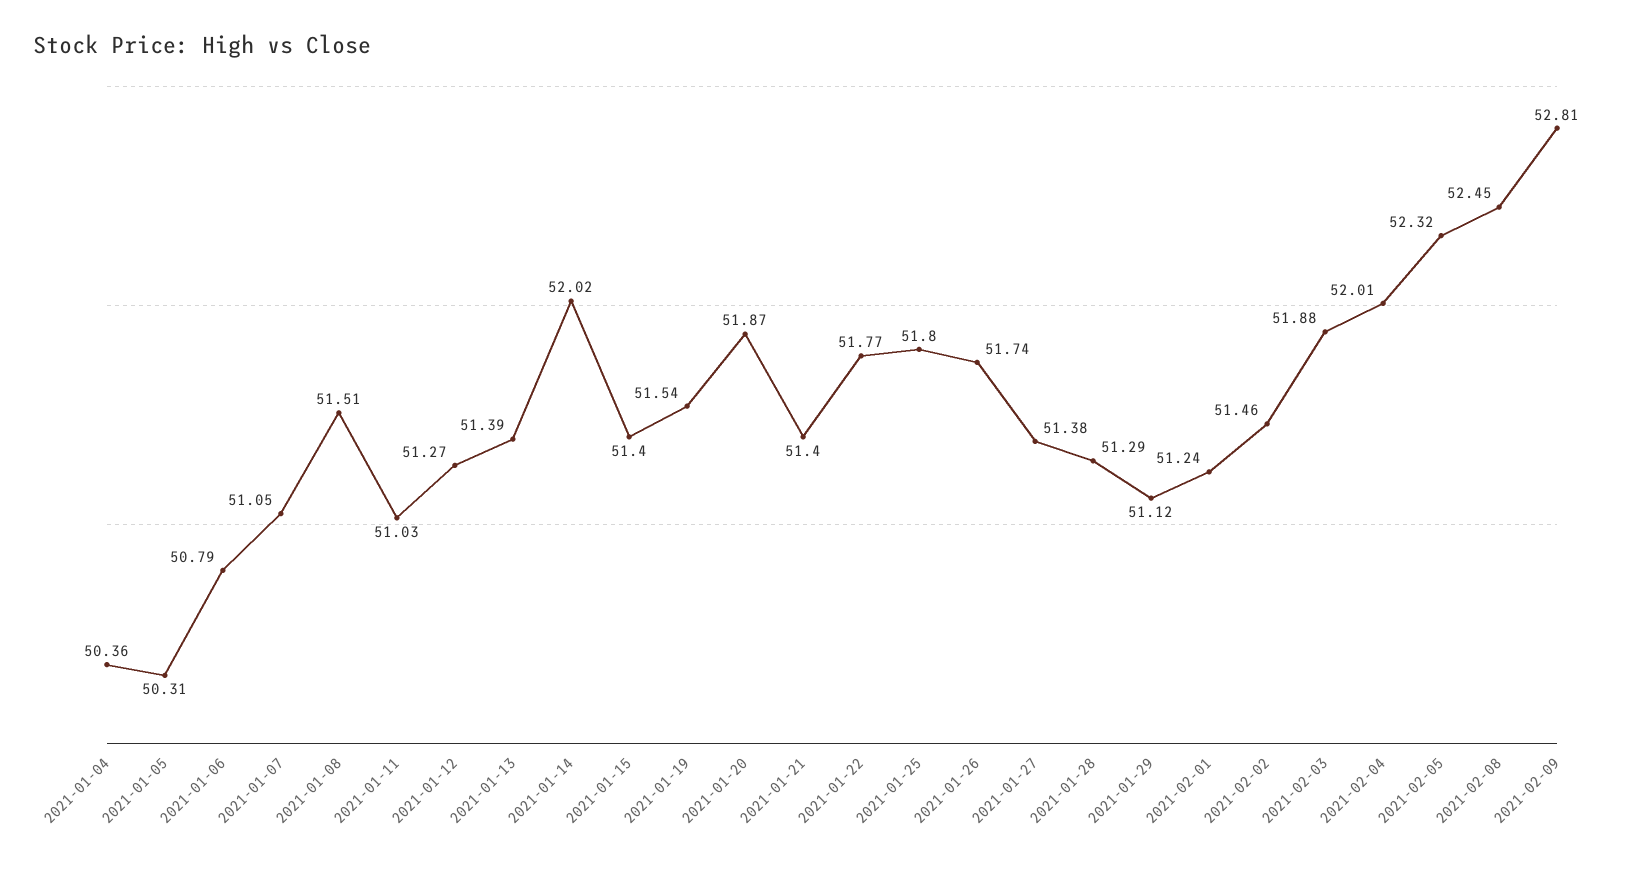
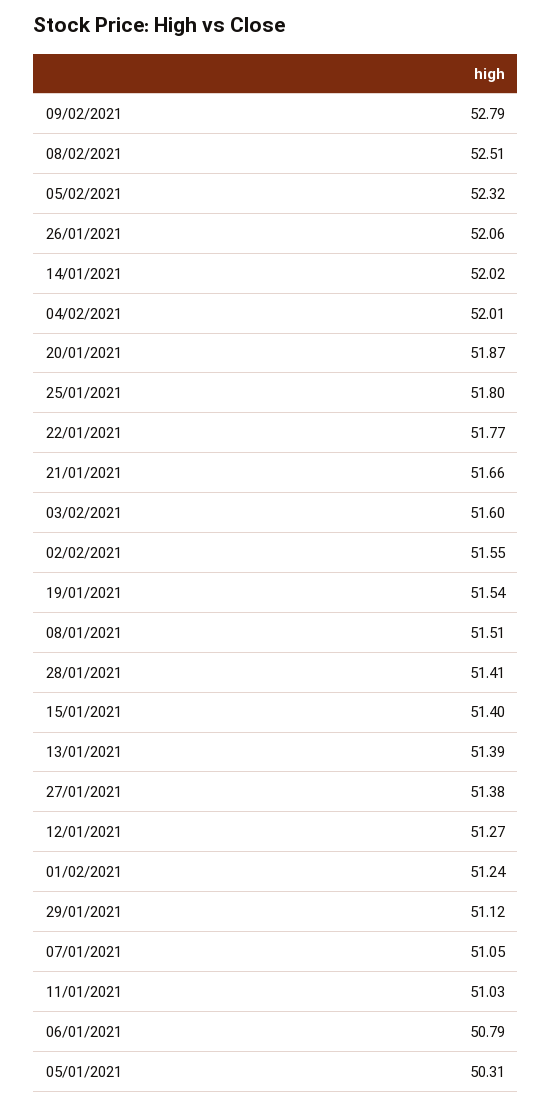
  {
-   "2021-01-04": 50.36,
    "2021-01-05": 50.31,
    "2021-01-06": 50.79,
    "2021-01-07": 51.05,
    "2021-01-08": 51.51,
    "2021-01-11": 51.03,
    "2021-01-12": 51.27,
    "2021-01-13": 51.39,
    "2021-01-14": 52.02,
    "2021-01-15": 51.4,
    "2021-01-19": 51.54,
    "2021-01-20": 51.87,
-   "2021-01-21": 51.4,
+   "2021-01-21": 51.66,
    "2021-01-22": 51.77,
    "2021-01-25": 51.8,
-   "2021-01-26": 51.74,
+   "2021-01-26": 52.06,
    "2021-01-27": 51.38,
-   "2021-01-28": 51.29,
+   "2021-01-28": 51.41,
    "2021-01-29": 51.12,
    "2021-02-01": 51.24,
-   "2021-02-02": 51.46,
+   "2021-02-02": 51.55,
-   "2021-02-03": 51.88,
+   "2021-02-03": 51.6,
    "2021-02-04": 52.01,
    "2021-02-05": 52.32,
-   "2021-02-08": 52.45,
+   "2021-02-08": 52.51,
-   "2021-02-09": 52.81
+   "2021-02-09": 52.79
  }

